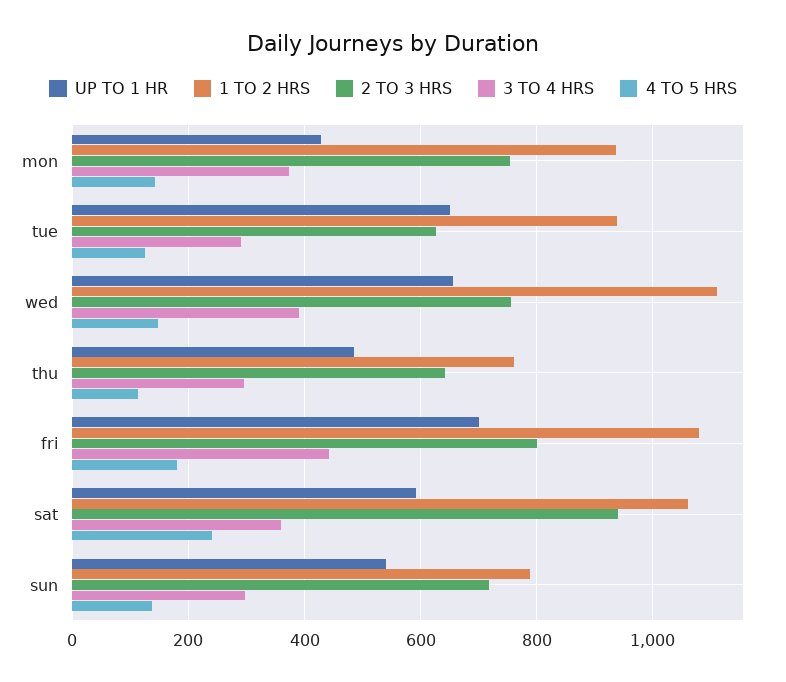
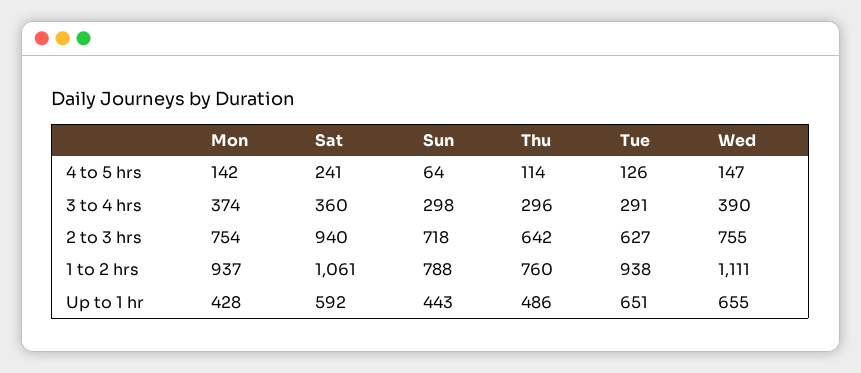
  {
    "UP TO 1 HR": {
      "mon": 428,
      "tue": 651,
      "wed": 655,
      "thu": 486,
-     "fri": 700,
      "sat": 592,
-     "sun": 540
+     "sun": 443
    },
    "1 TO 2 HRS": {
      "mon": 937,
      "tue": 938,
      "wed": 1111,
      "thu": 760,
-     "fri": 1080,
      "sat": 1061,
      "sun": 788
    },
    "2 TO 3 HRS": {
      "mon": 754,
      "tue": 627,
      "wed": 755,
      "thu": 642,
-     "fri": 800,
      "sat": 940,
      "sun": 718
    },
    "3 TO 4 HRS": {
      "mon": 374,
      "tue": 291,
      "wed": 390,
      "thu": 296,
-     "fri": 440,
      "sat": 360,
      "sun": 298
    },
    "4 TO 5 HRS": {
      "mon": 142,
      "tue": 126,
      "wed": 147,
      "thu": 114,
-     "fri": 180,
      "sat": 241,
-     "sun": 140
+     "sun": 64
    }
  }

